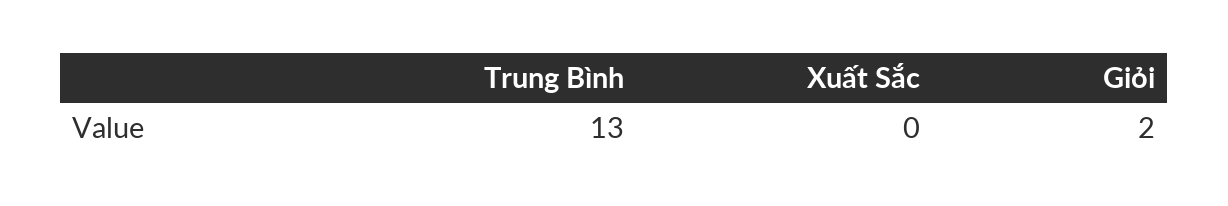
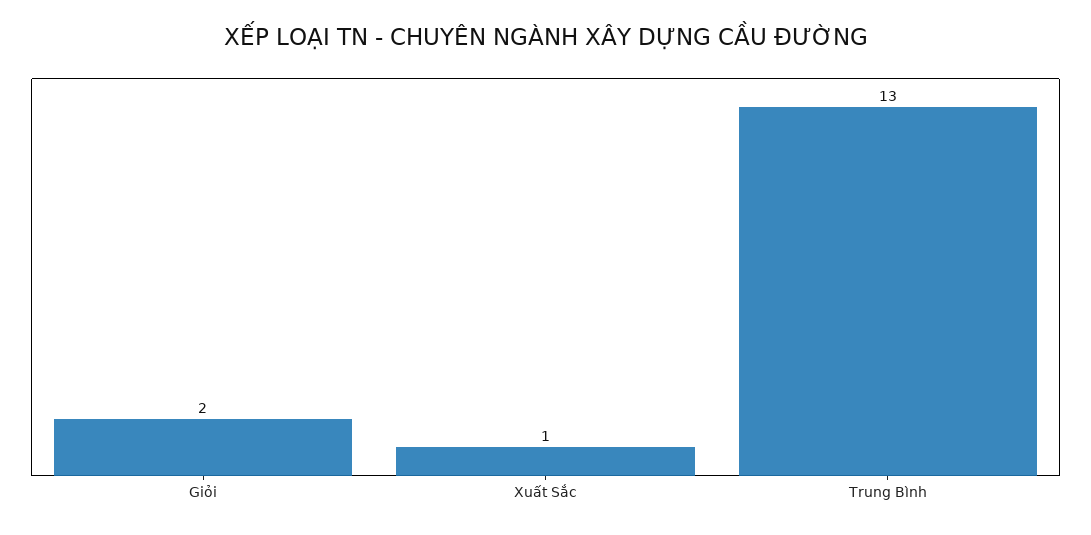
  {
    "Trung Bình": 13,
-   "Xuất Sắc": 0,
+   "Xuất Sắc": 1,
    "Giỏi": 2
  }

